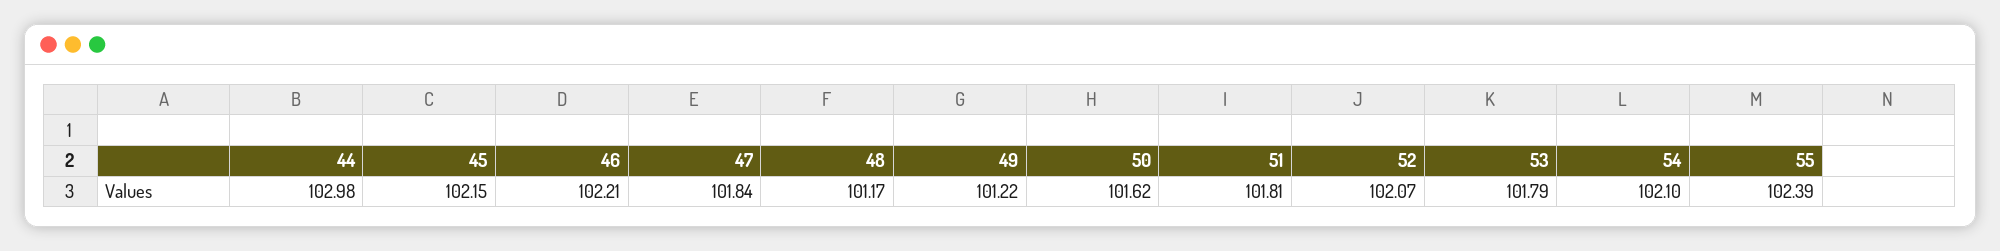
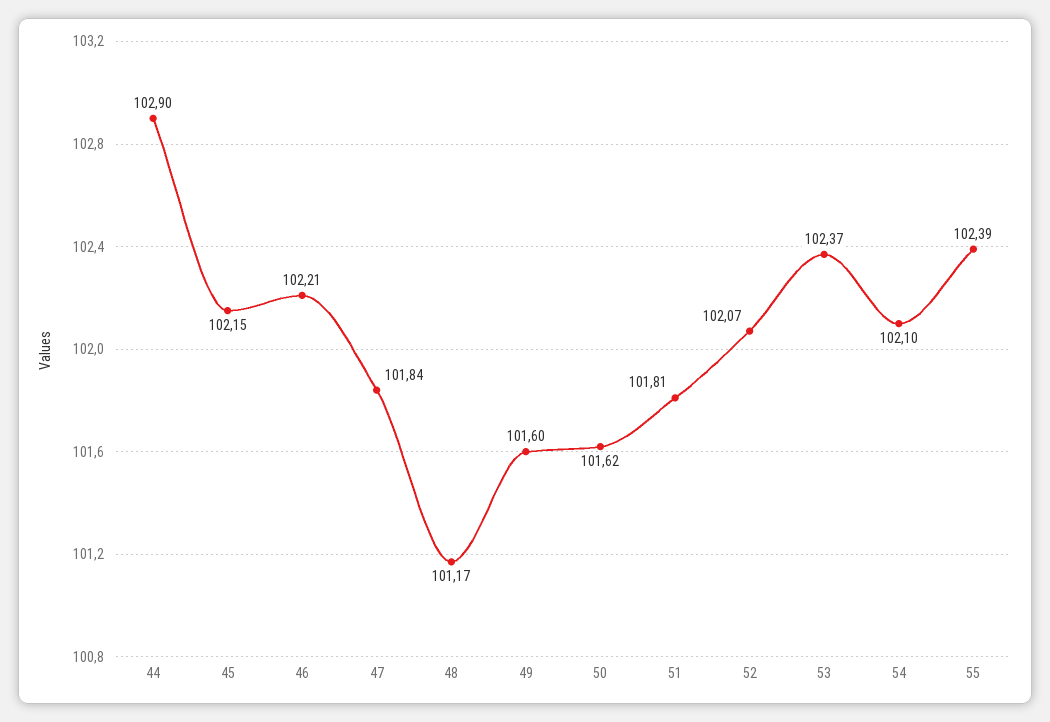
  {
-   "44": 102.98,
+   "44": 102.9,
    "45": 102.15,
    "46": 102.21,
    "47": 101.84,
    "48": 101.17,
-   "49": 101.22,
+   "49": 101.6,
    "50": 101.62,
    "51": 101.81,
    "52": 102.07,
-   "53": 101.79,
+   "53": 102.37,
    "54": 102.1,
    "55": 102.39
  }

